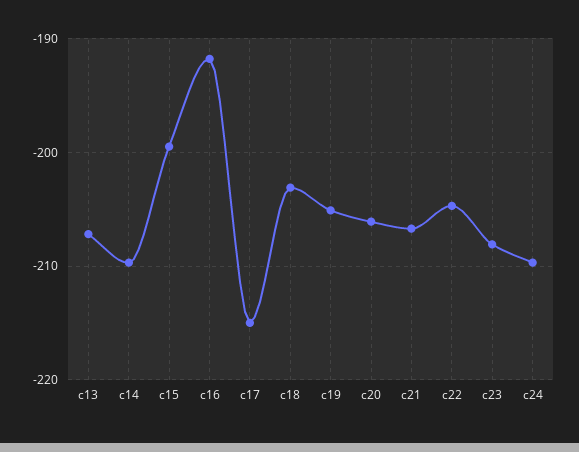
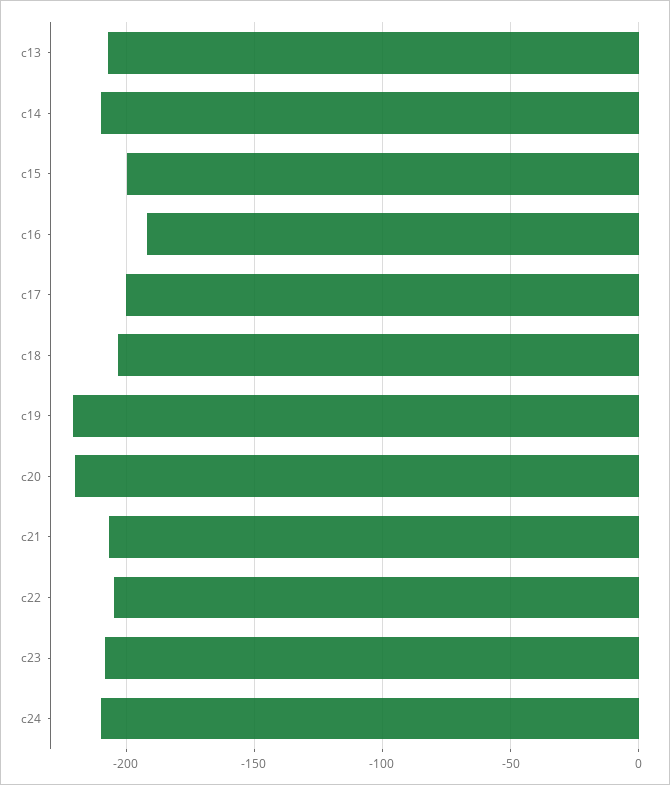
  {
    "c13": -207,
    "c14": -210,
    "c15": -200,
    "c16": -192,
-   "c17": -215,
+   "c17": -200,
    "c18": -203,
-   "c19": -205,
+   "c19": -220,
-   "c20": -206,
+   "c20": -220,
    "c21": -207,
    "c22": -205,
    "c23": -208,
    "c24": -210
  }

